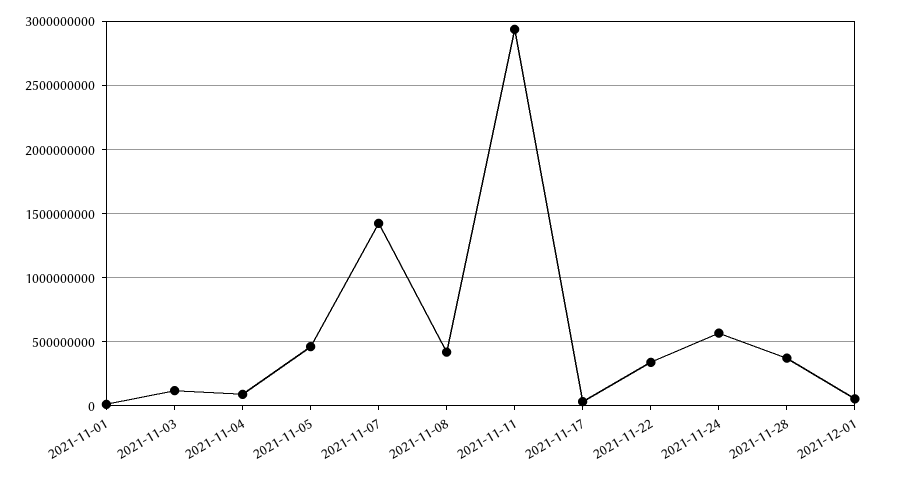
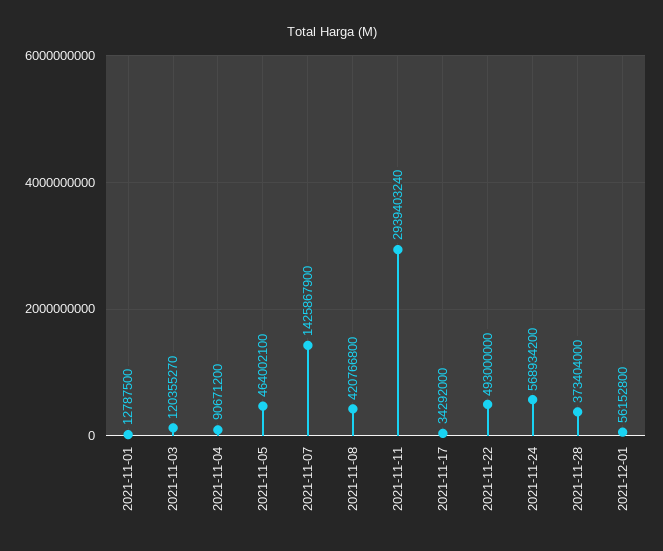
  {
    "2021-11-01": 12787500,
    "2021-11-03": 120355270,
    "2021-11-04": 90671200,
    "2021-11-05": 464002100,
    "2021-11-07": 1425867900,
    "2021-11-08": 420766800,
    "2021-11-11": 2939403240,
    "2021-11-17": 34292000,
-   "2021-11-22": 350000000,
+   "2021-11-22": 493000000,
    "2021-11-24": 568934200,
    "2021-11-28": 373404000,
    "2021-12-01": 56152800
  }

